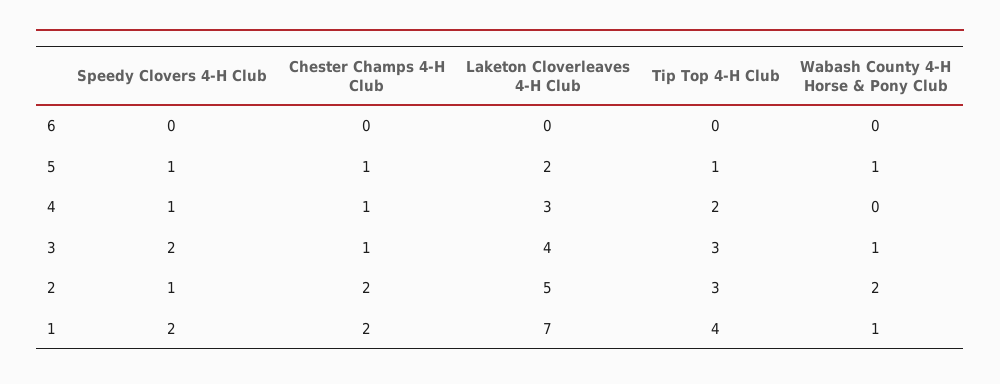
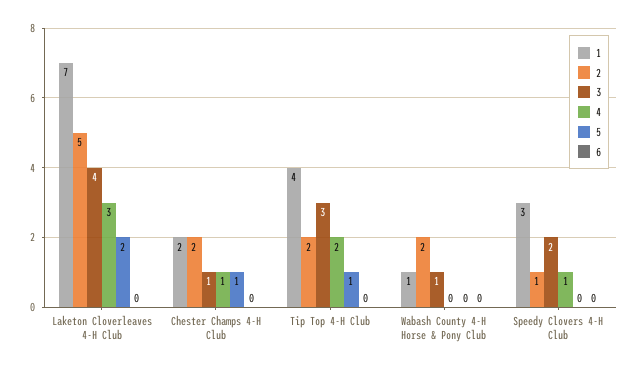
  {
    "6": {
      "Speedy Clovers 4-H Club": 0,
      "Chester Champs 4-H Club": 0,
      "Laketon Cloverleaves 4-H Club": 0,
      "Tip Top 4-H Club": 0,
      "Wabash County 4-H Horse & Pony Club": 0
    },
    "5": {
-     "Speedy Clovers 4-H Club": 1,
+     "Speedy Clovers 4-H Club": 0,
      "Chester Champs 4-H Club": 1,
      "Laketon Cloverleaves 4-H Club": 2,
      "Tip Top 4-H Club": 1,
-     "Wabash County 4-H Horse & Pony Club": 1
+     "Wabash County 4-H Horse & Pony Club": 0
    },
    "4": {
      "Speedy Clovers 4-H Club": 1,
      "Chester Champs 4-H Club": 1,
      "Laketon Cloverleaves 4-H Club": 3,
      "Tip Top 4-H Club": 2,
      "Wabash County 4-H Horse & Pony Club": 0
    },
    "3": {
      "Speedy Clovers 4-H Club": 2,
      "Chester Champs 4-H Club": 1,
      "Laketon Cloverleaves 4-H Club": 4,
      "Tip Top 4-H Club": 3,
      "Wabash County 4-H Horse & Pony Club": 1
    },
    "2": {
      "Speedy Clovers 4-H Club": 1,
      "Chester Champs 4-H Club": 2,
      "Laketon Cloverleaves 4-H Club": 5,
-     "Tip Top 4-H Club": 3,
+     "Tip Top 4-H Club": 2,
      "Wabash County 4-H Horse & Pony Club": 2
    },
    "1": {
-     "Speedy Clovers 4-H Club": 2,
+     "Speedy Clovers 4-H Club": 3,
      "Chester Champs 4-H Club": 2,
      "Laketon Cloverleaves 4-H Club": 7,
      "Tip Top 4-H Club": 4,
      "Wabash County 4-H Horse & Pony Club": 1
    }
  }

